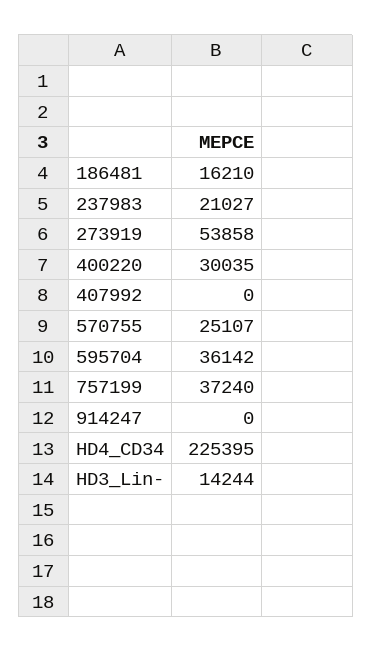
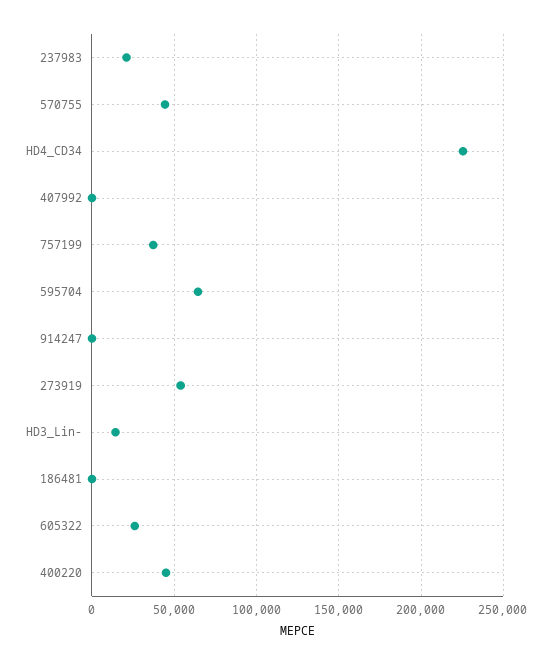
  {
-   "186481": 16210,
+   "186481": 0,
    "237983": 21027,
    "273919": 53858,
-   "400220": 30035,
+   "400220": 45000,
    "407992": 0,
-   "570755": 25107,
+   "570755": 45000,
-   "595704": 36142,
+   "595704": 65000,
    "757199": 37240,
    "914247": 0,
    "HD4_CD34": 225395,
-   "HD3_Lin-": 14244
+   "HD3_Lin-": 14244,
+   "605322": 25000
  }

